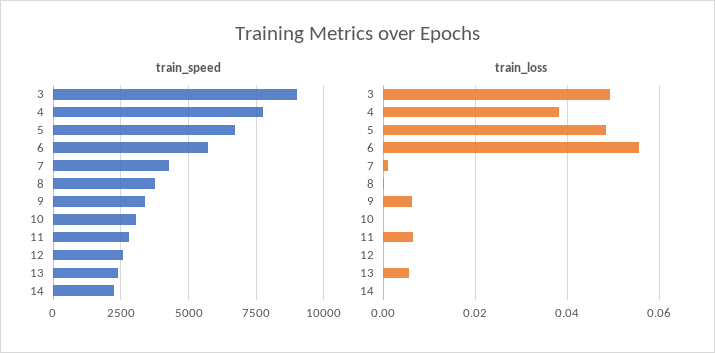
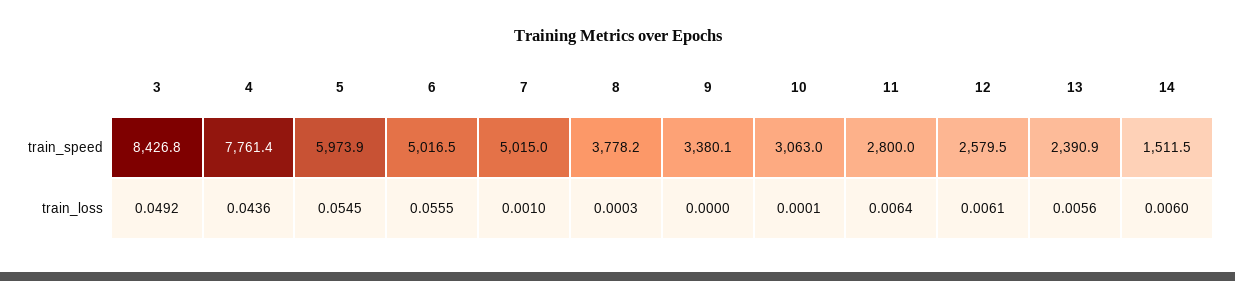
  {
    "train_speed": {
-     "3": 9000,
+     "3": 8426.8,
      "4": 7761.4,
-     "5": 6750,
+     "5": 5973.9,
-     "6": 5750,
+     "6": 5016.5,
-     "7": 4250,
+     "7": 5015,
      "8": 3778.2,
      "9": 3380.1,
      "10": 3063,
      "11": 2800,
      "12": 2579.5,
      "13": 2390.9,
-     "14": 2250
+     "14": 1511.5
    },
    "train_loss": {
      "3": 0.0492,
-     "4": 0.038,
+     "4": 0.0436,
-     "5": 0.048,
+     "5": 0.0545,
      "6": 0.0555,
      "7": 0.001,
      "8": 0.0003,
-     "9": 0.006,
+     "9": 0,
      "10": 0.0001,
      "11": 0.0064,
-     "12": 0,
+     "12": 0.0061,
      "13": 0.0056,
-     "14": 0
+     "14": 0.006
    }
  }

